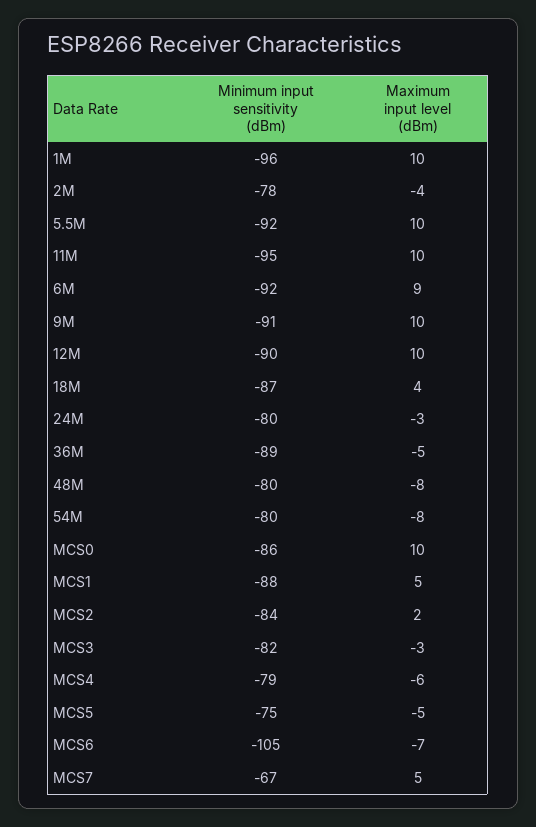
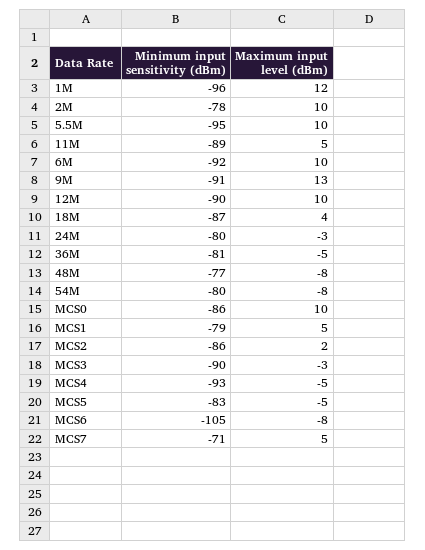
  {
    "Minimum input sensitivity (dBm)": {
      "1M": -96,
      "2M": -78,
-     "5.5M": -92,
+     "5.5M": -95,
-     "11M": -95,
+     "11M": -89,
      "6M": -92,
      "9M": -91,
      "12M": -90,
      "18M": -87,
      "24M": -80,
-     "36M": -89,
+     "36M": -81,
-     "48M": -80,
+     "48M": -77,
      "54M": -80,
      "MCS0": -86,
-     "MCS1": -88,
+     "MCS1": -79,
-     "MCS2": -84,
+     "MCS2": -86,
-     "MCS3": -82,
+     "MCS3": -90,
-     "MCS4": -79,
+     "MCS4": -93,
-     "MCS5": -75,
+     "MCS5": -83,
      "MCS6": -105,
-     "MCS7": -67
+     "MCS7": -71
    },
    "Maximum input level (dBm)": {
-     "1M": 10,
+     "1M": 12,
-     "2M": -4,
+     "2M": 10,
      "5.5M": 10,
-     "11M": 10,
+     "11M": 5,
-     "6M": 9,
+     "6M": 10,
-     "9M": 10,
+     "9M": 13,
      "12M": 10,
      "18M": 4,
      "24M": -3,
      "36M": -5,
      "48M": -8,
      "54M": -8,
      "MCS0": 10,
      "MCS1": 5,
      "MCS2": 2,
      "MCS3": -3,
-     "MCS4": -6,
+     "MCS4": -5,
      "MCS5": -5,
-     "MCS6": -7,
+     "MCS6": -8,
      "MCS7": 5
    }
  }

